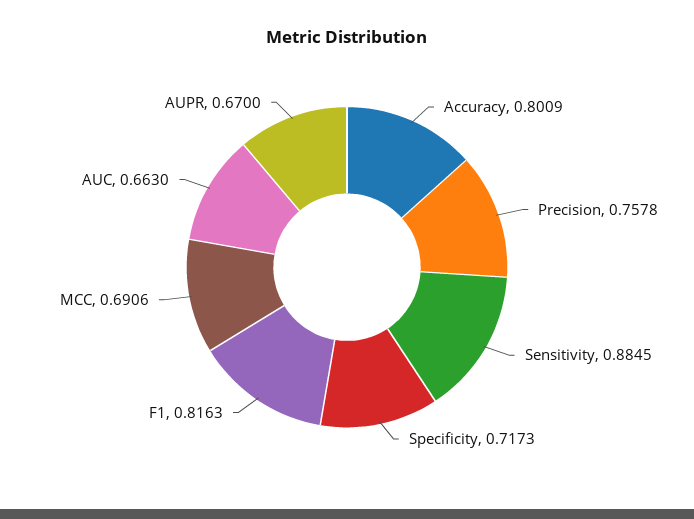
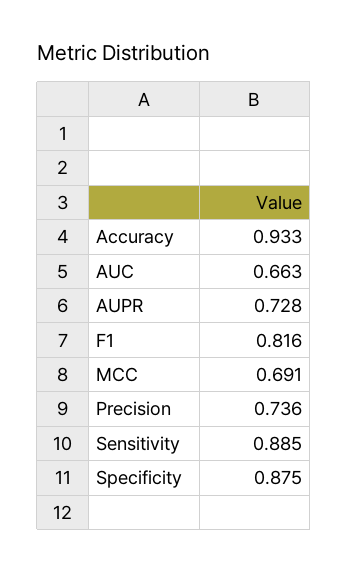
  {
-   "Accuracy": 0.8009,
+   "Accuracy": 0.933,
-   "Precision": 0.7578,
+   "Precision": 0.736,
    "Sensitivity": 0.8845,
-   "Specificity": 0.7173,
+   "Specificity": 0.875,
    "F1": 0.8163,
    "MCC": 0.6906,
    "AUC": 0.663,
-   "AUPR": 0.67
+   "AUPR": 0.728
  }

